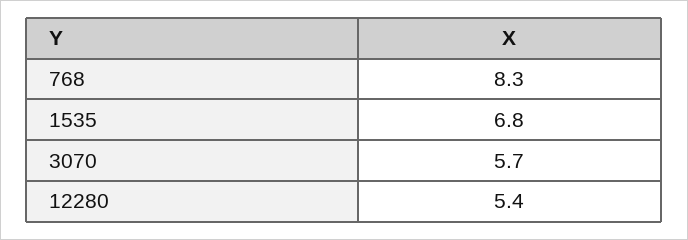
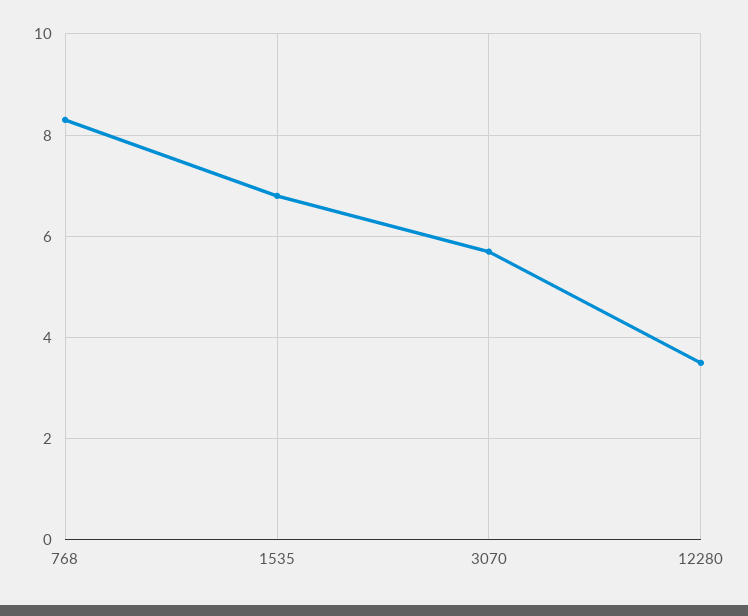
  {
    "768": 8.3,
    "1535": 6.8,
    "3070": 5.7,
-   "12280": 5.4
+   "12280": 3.5
  }

